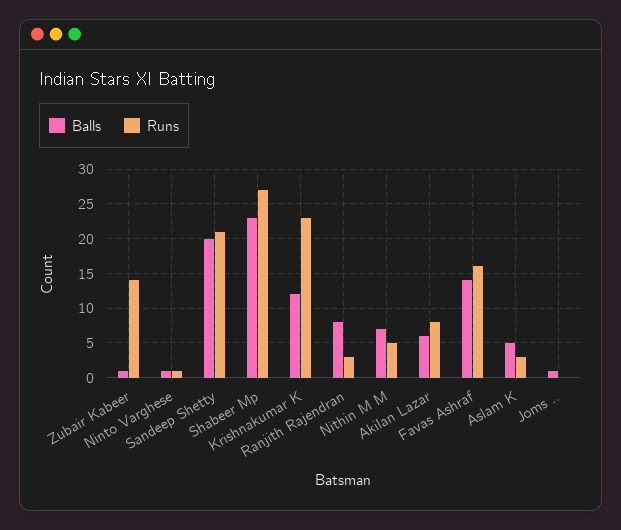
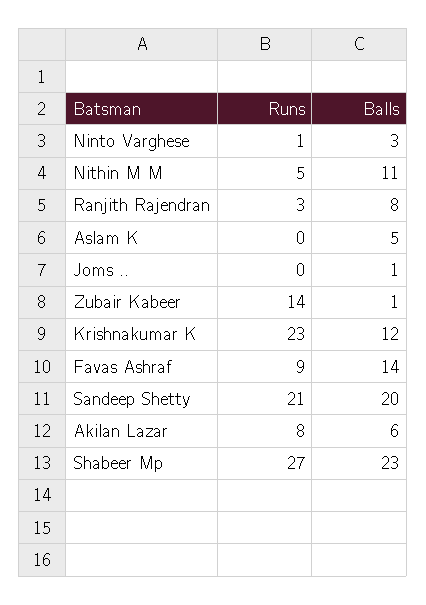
  {
    "Balls": {
      "Zubair Kabeer": 1,
-     "Ninto Varghese": 1,
+     "Ninto Varghese": 3,
      "Sandeep Shetty": 20,
      "Shabeer Mp": 23,
      "Krishnakumar K": 12,
      "Ranjith Rajendran": 8,
-     "Nithin M M": 7,
+     "Nithin M M": 11,
      "Akilan Lazar": 6,
      "Favas Ashraf": 14,
      "Aslam K": 5,
      "Joms ..": 1
    },
    "Runs": {
      "Zubair Kabeer": 14,
      "Ninto Varghese": 1,
      "Sandeep Shetty": 21,
      "Shabeer Mp": 27,
      "Krishnakumar K": 23,
      "Ranjith Rajendran": 3,
      "Nithin M M": 5,
      "Akilan Lazar": 8,
-     "Favas Ashraf": 16,
+     "Favas Ashraf": 9,
-     "Aslam K": 3,
+     "Aslam K": 0,
      "Joms ..": 0
    }
  }

